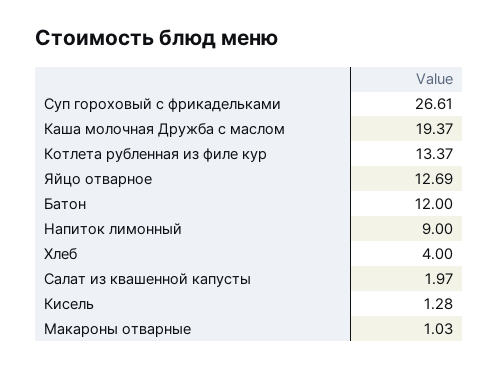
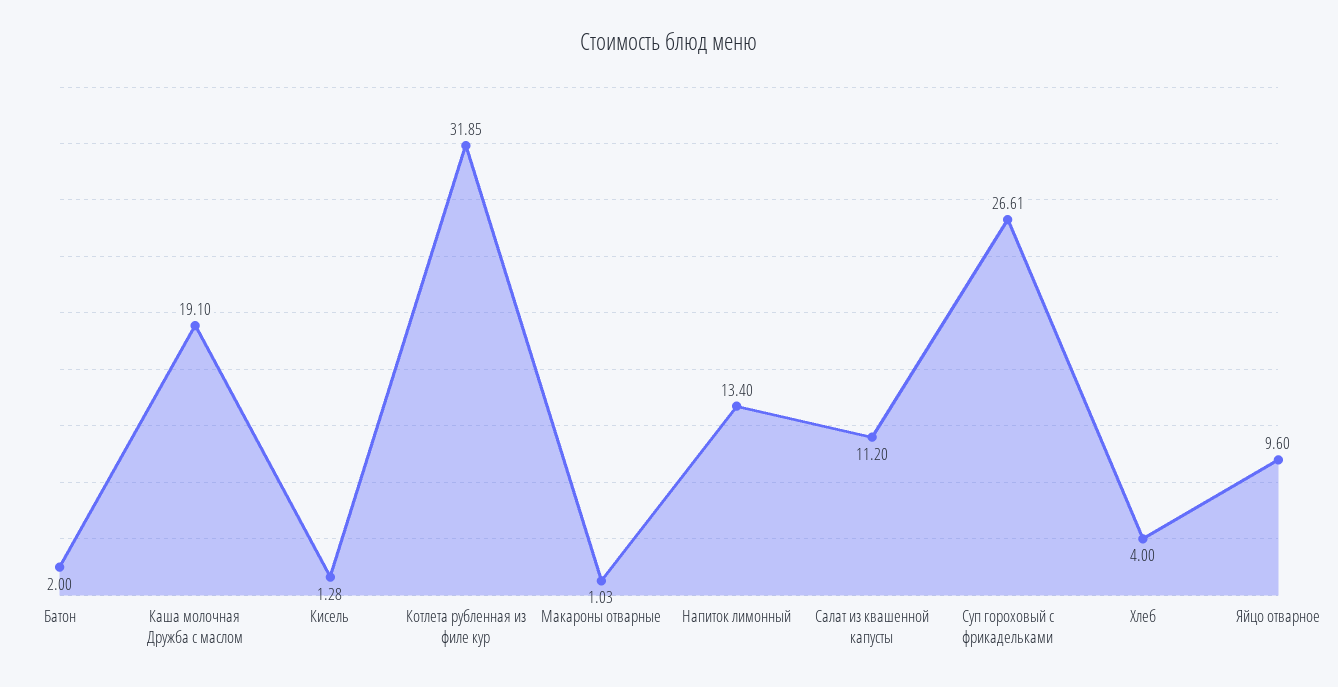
  {
    "Суп гороховый с фрикадельками": 26.61,
-   "Каша молочная Дружба с маслом": 19.37,
+   "Каша молочная Дружба с маслом": 19.1,
-   "Котлета рубленная из филе кур": 13.37,
+   "Котлета рубленная из филе кур": 31.85,
-   "Яйцо отварное": 12.69,
+   "Яйцо отварное": 9.6,
-   "Батон": 12,
+   "Батон": 2,
-   "Напиток лимонный": 9,
+   "Напиток лимонный": 13.4,
    "Хлеб": 4,
-   "Салат из квашенной капусты": 1.97,
+   "Салат из квашенной капусты": 11.2,
    "Кисель": 1.28,
    "Макароны отварные": 1.03
  }

